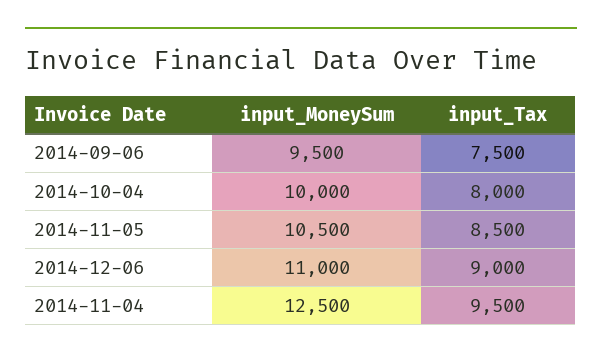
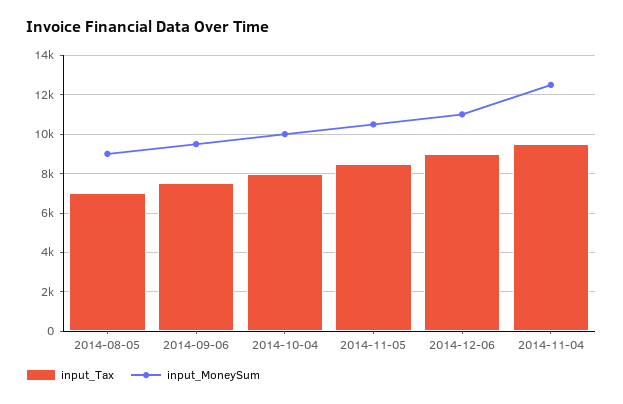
  {
    "input_MoneySum": {
      "2014-09-06": 9500,
      "2014-10-04": 10000,
      "2014-11-05": 10500,
      "2014-12-06": 11000,
-     "2014-11-04": 12500
+     "2014-11-04": 12500,
+     "2014-08-05": 9000
    },
    "input_Tax": {
      "2014-09-06": 7500,
      "2014-10-04": 8000,
      "2014-11-05": 8500,
      "2014-12-06": 9000,
-     "2014-11-04": 9500
+     "2014-11-04": 9500,
+     "2014-08-05": 7000
    }
  }

